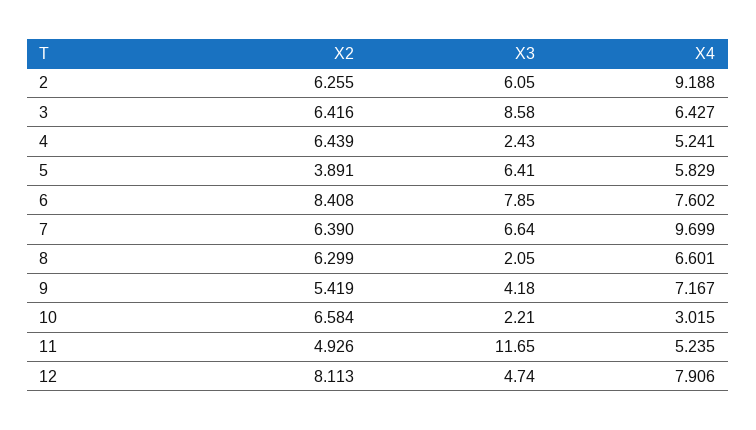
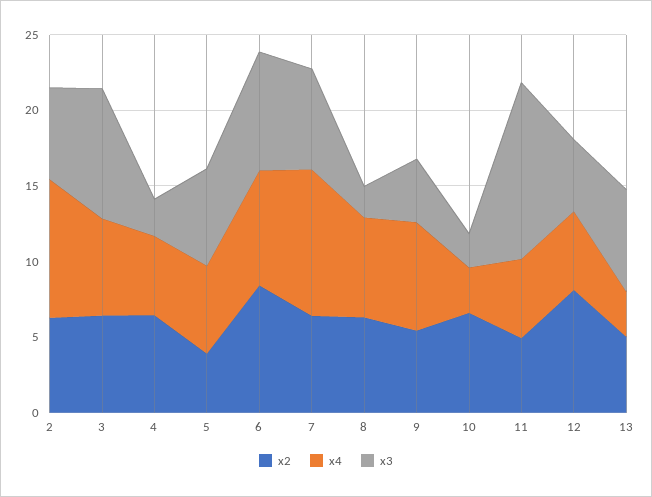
  {
    "X2": {
      "2": 6.255,
      "3": 6.416,
      "4": 6.439,
      "5": 3.891,
      "6": 8.408,
      "7": 6.39,
      "8": 6.299,
      "9": 5.419,
      "10": 6.584,
      "11": 4.926,
-     "12": 8.113
+     "12": 8.113,
+     "13": 5
    },
    "X3": {
      "2": 6.05,
      "3": 8.58,
      "4": 2.43,
      "5": 6.41,
      "6": 7.85,
      "7": 6.64,
      "8": 2.05,
      "9": 4.18,
      "10": 2.21,
      "11": 11.65,
-     "12": 4.74
+     "12": 4.74,
+     "13": 7
    },
    "X4": {
      "2": 9.188,
      "3": 6.427,
      "4": 5.241,
      "5": 5.829,
      "6": 7.602,
      "7": 9.699,
      "8": 6.601,
      "9": 7.167,
      "10": 3.015,
      "11": 5.235,
-     "12": 7.906
+     "12": 5,
+     "13": 3
    }
  }

